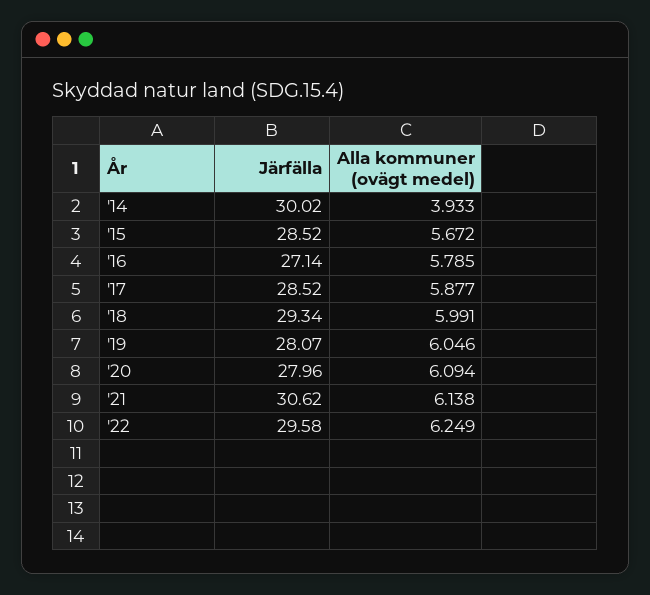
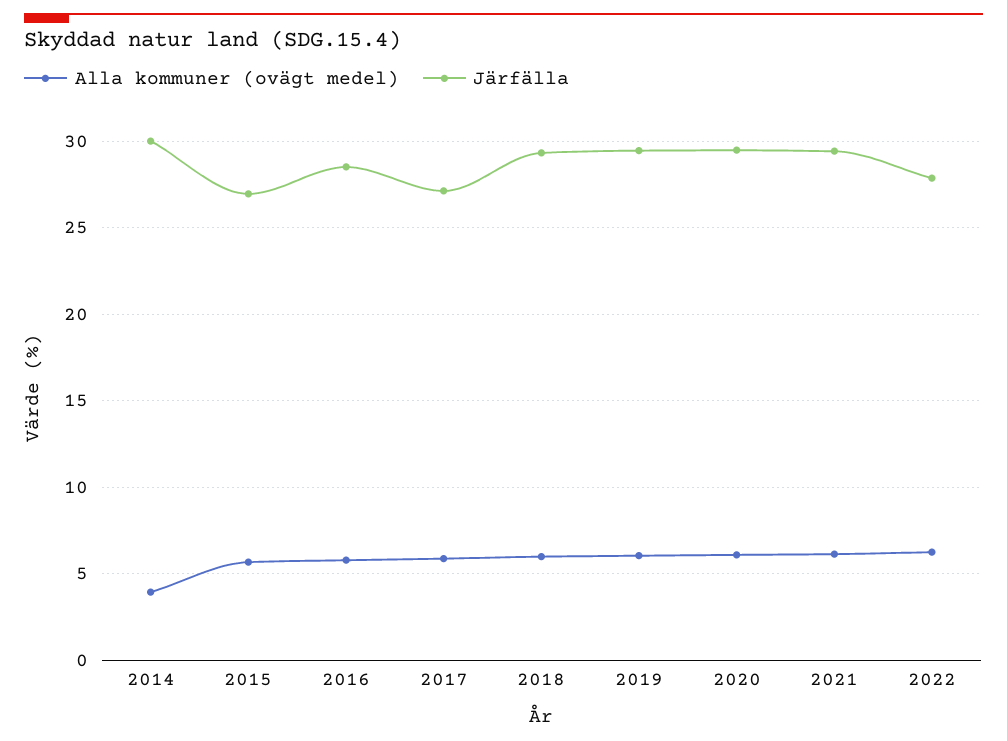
  {
    "Järfälla": {
      "'14": 30.02,
-     "'15": 28.52,
+     "'15": 27,
-     "'16": 27.14,
+     "'16": 28.5,
-     "'17": 28.52,
+     "'17": 27,
      "'18": 29.34,
-     "'19": 28.07,
+     "'19": 29.5,
-     "'20": 27.96,
+     "'20": 29.5,
-     "'21": 30.62,
+     "'21": 29.5,
-     "'22": 29.58
+     "'22": 28
    },
    "Alla kommuner (ovägt medel)": {
      "'14": 3.933,
      "'15": 5.672,
      "'16": 5.785,
      "'17": 5.877,
      "'18": 5.991,
      "'19": 6.046,
      "'20": 6.094,
      "'21": 6.138,
      "'22": 6.249
    }
  }

